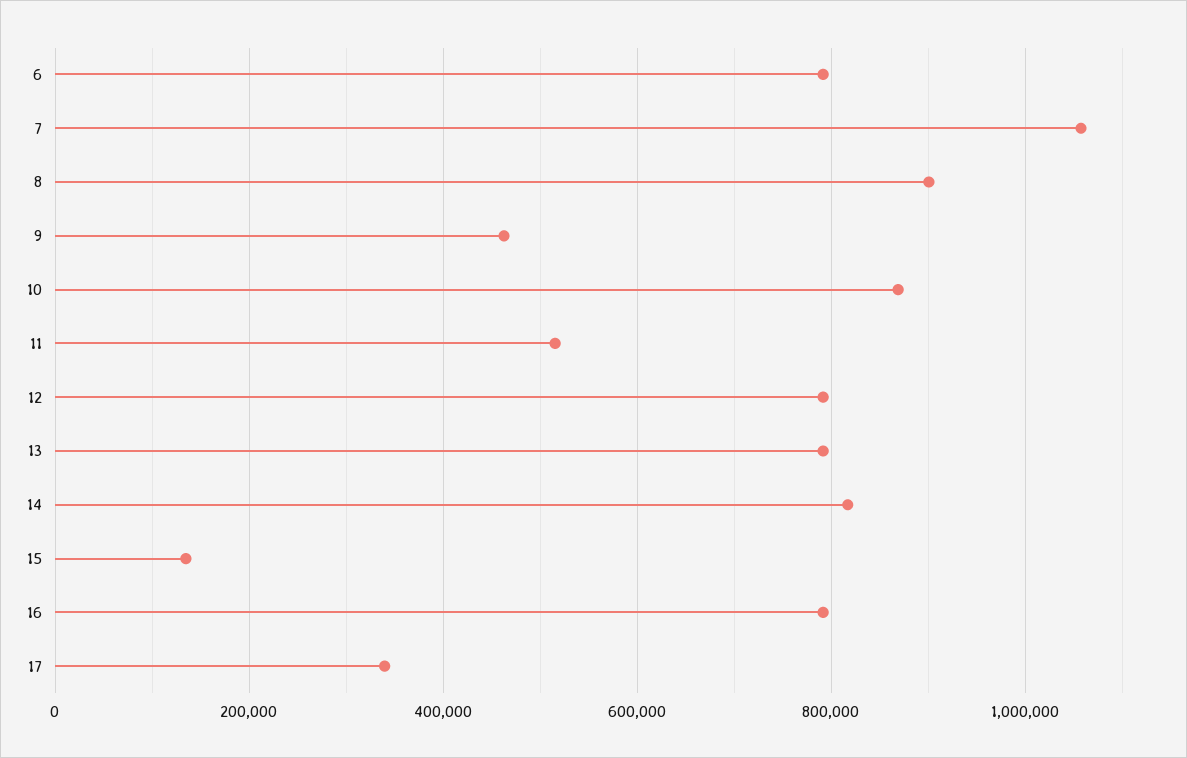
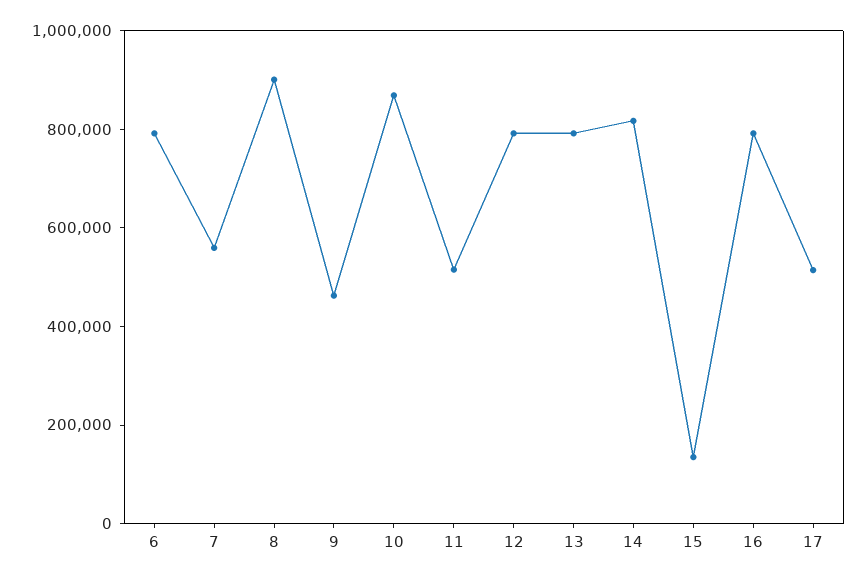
  {
    "6": 800000,
-   "7": 1060000,
+   "7": 550000,
    "8": 900000,
    "9": 460000,
    "10": 860000,
    "11": 520000,
    "12": 800000,
    "13": 800000,
    "14": 820000,
    "15": 140000,
    "16": 800000,
-   "17": 340000
+   "17": 500000
  }

